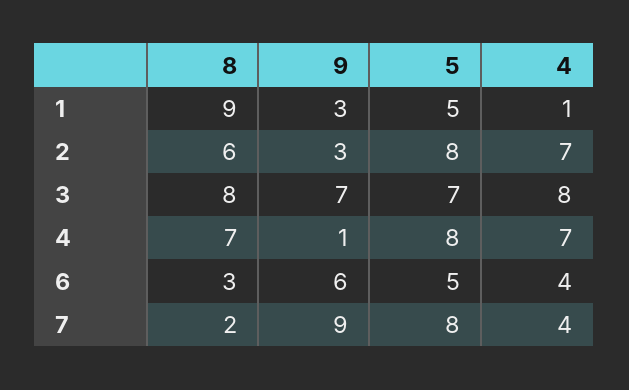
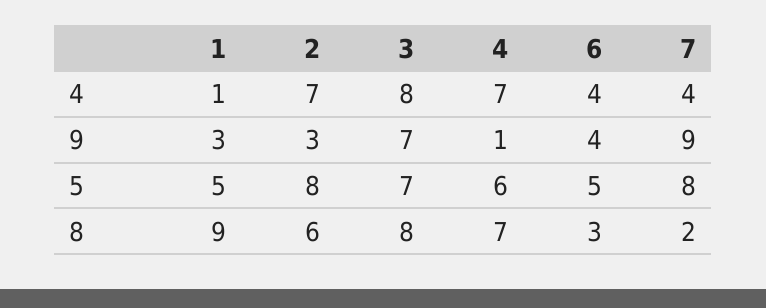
  {
    "8": {
      "1": 9,
      "2": 6,
      "3": 8,
      "4": 7,
      "6": 3,
      "7": 2
    },
    "9": {
      "1": 3,
      "2": 3,
      "3": 7,
      "4": 1,
-     "6": 6,
+     "6": 4,
      "7": 9
    },
    "5": {
      "1": 5,
      "2": 8,
      "3": 7,
-     "4": 8,
+     "4": 6,
      "6": 5,
      "7": 8
    },
    "4": {
      "1": 1,
      "2": 7,
      "3": 8,
      "4": 7,
      "6": 4,
      "7": 4
    }
  }

